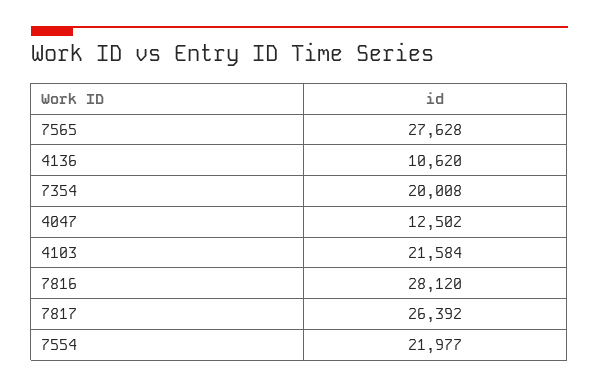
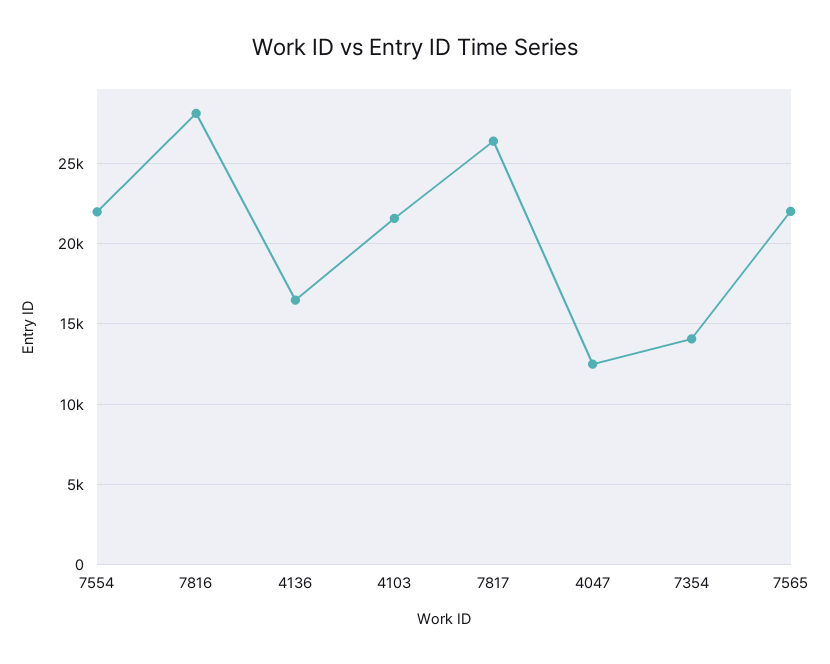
  {
-   "7565": 27628,
+   "7565": 22000,
-   "4136": 10620,
+   "4136": 16500,
-   "7354": 20008,
+   "7354": 14000,
    "4047": 12502,
    "4103": 21584,
    "7816": 28120,
    "7817": 26392,
    "7554": 21977
  }

